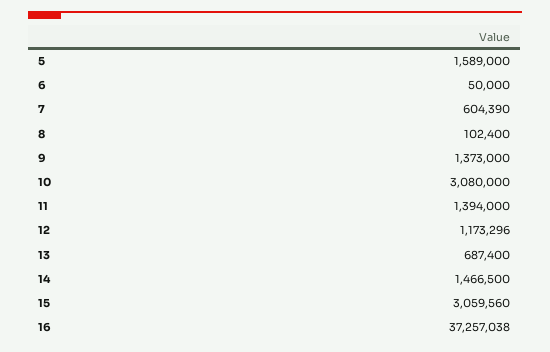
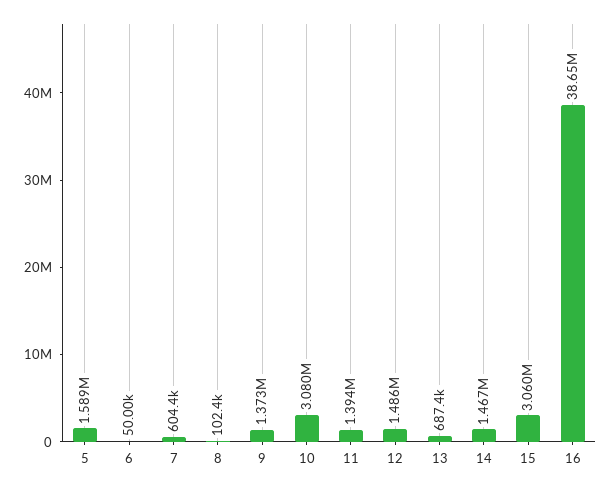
  {
    "5": 1589000,
    "6": 50000,
    "7": 604390,
    "8": 102400,
    "9": 1373000,
    "10": 3080000,
    "11": 1394000,
-   "12": 1173296,
+   "12": 1486000,
    "13": 687400,
    "14": 1466500,
    "15": 3059560,
-   "16": 37257038
+   "16": 38650000
  }

